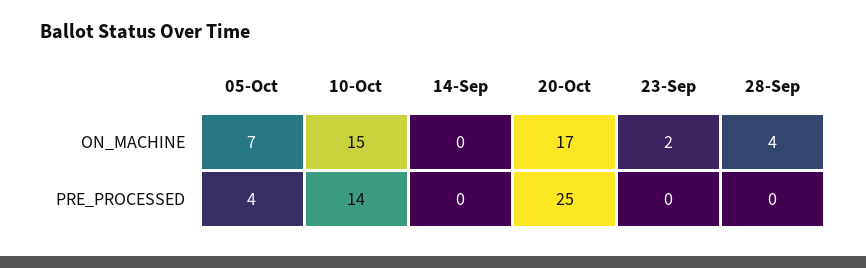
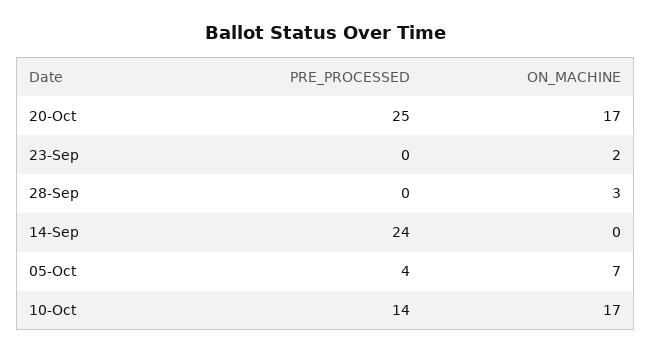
  {
    "05-Oct": {
      "ON_MACHINE": 7,
      "PRE_PROCESSED": 4
    },
    "10-Oct": {
-     "ON_MACHINE": 15,
+     "ON_MACHINE": 17,
      "PRE_PROCESSED": 14
    },
    "14-Sep": {
      "ON_MACHINE": 0,
-     "PRE_PROCESSED": 0
+     "PRE_PROCESSED": 24
    },
    "20-Oct": {
      "ON_MACHINE": 17,
      "PRE_PROCESSED": 25
    },
    "23-Sep": {
      "ON_MACHINE": 2,
      "PRE_PROCESSED": 0
    },
    "28-Sep": {
-     "ON_MACHINE": 4,
+     "ON_MACHINE": 3,
      "PRE_PROCESSED": 0
    }
  }

